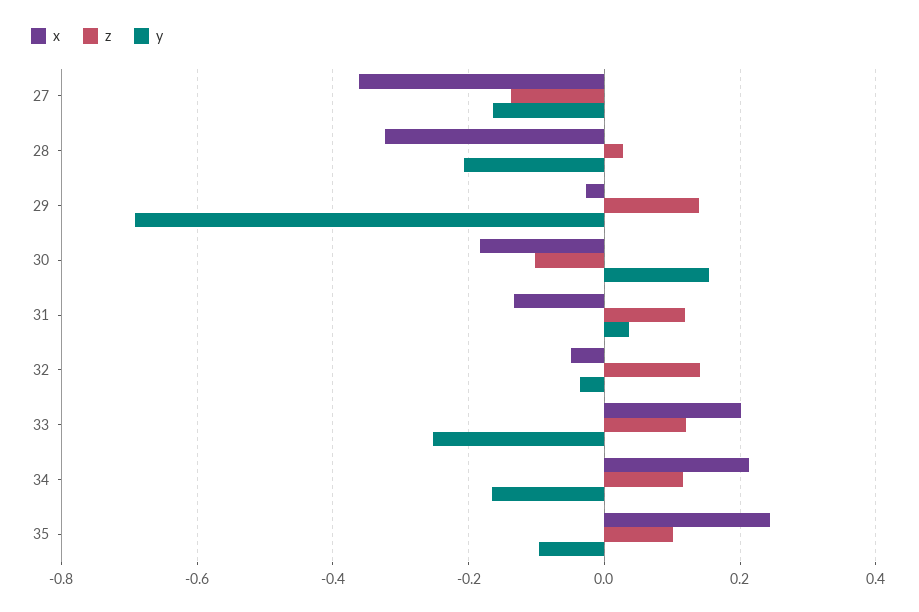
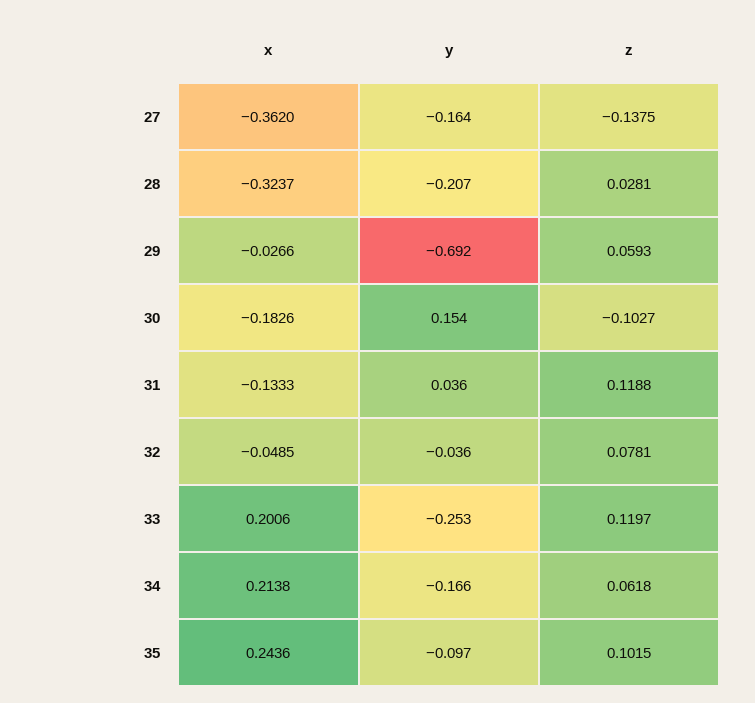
  {
    "x": {
      "27": -0.362,
      "28": -0.3237,
      "29": -0.0266,
      "30": -0.1826,
      "31": -0.1333,
      "32": -0.0485,
      "33": 0.2006,
      "34": 0.2138,
      "35": 0.2436
    },
    "z": {
      "27": -0.1375,
      "28": 0.0281,
-     "29": 0.14,
+     "29": 0.0593,
      "30": -0.1027,
      "31": 0.1188,
-     "32": 0.14,
+     "32": 0.0781,
      "33": 0.1197,
-     "34": 0.12,
+     "34": 0.0618,
      "35": 0.1015
    },
    "y": {
      "27": -0.164,
      "28": -0.207,
      "29": -0.692,
      "30": 0.154,
      "31": 0.036,
      "32": -0.036,
      "33": -0.253,
      "34": -0.166,
      "35": -0.097
    }
  }

